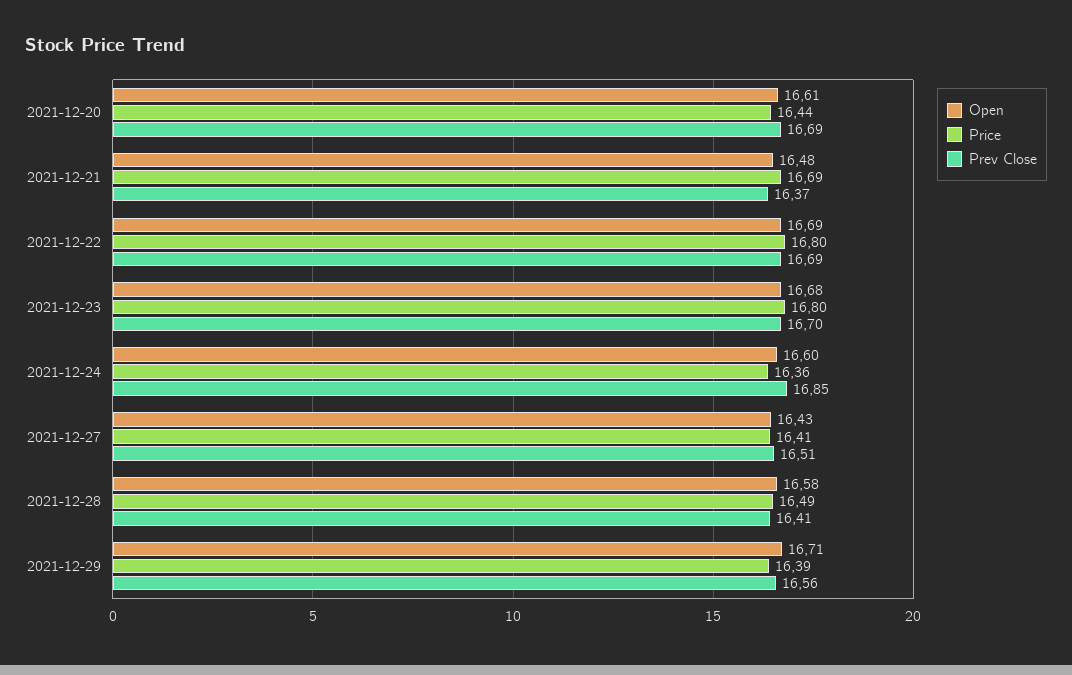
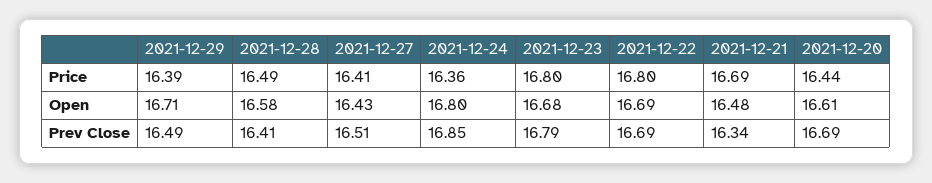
  {
    "Open": {
      "2021-12-20": 16.61,
      "2021-12-21": 16.48,
      "2021-12-22": 16.69,
      "2021-12-23": 16.68,
-     "2021-12-24": 16.6,
+     "2021-12-24": 16.8,
      "2021-12-27": 16.43,
      "2021-12-28": 16.58,
      "2021-12-29": 16.71
    },
    "Price": {
      "2021-12-20": 16.44,
      "2021-12-21": 16.69,
      "2021-12-22": 16.8,
      "2021-12-23": 16.8,
      "2021-12-24": 16.36,
      "2021-12-27": 16.41,
      "2021-12-28": 16.49,
      "2021-12-29": 16.39
    },
    "Prev Close": {
      "2021-12-20": 16.69,
-     "2021-12-21": 16.37,
+     "2021-12-21": 16.34,
      "2021-12-22": 16.69,
-     "2021-12-23": 16.7,
+     "2021-12-23": 16.79,
      "2021-12-24": 16.85,
      "2021-12-27": 16.51,
      "2021-12-28": 16.41,
-     "2021-12-29": 16.56
+     "2021-12-29": 16.49
    }
  }

